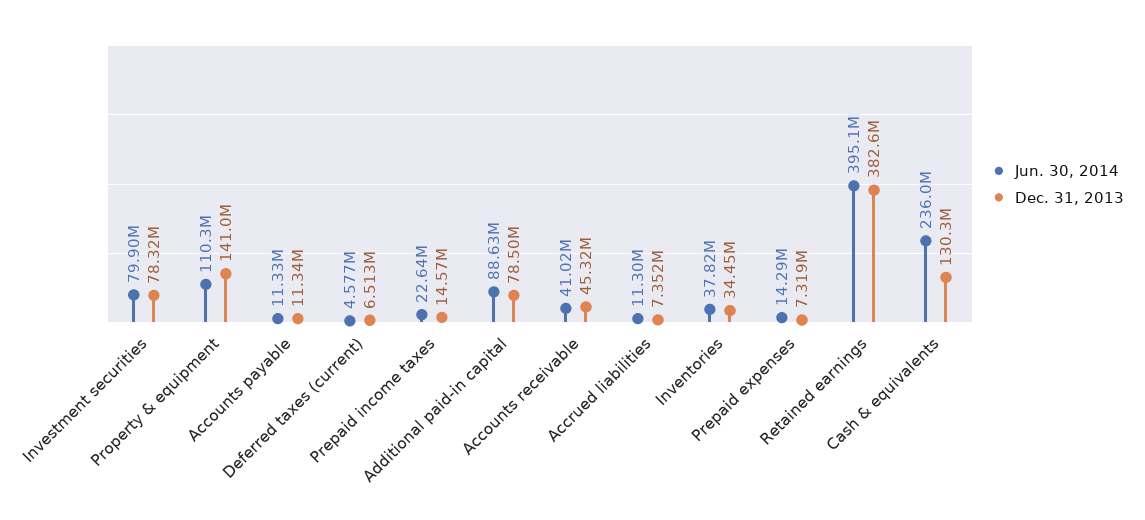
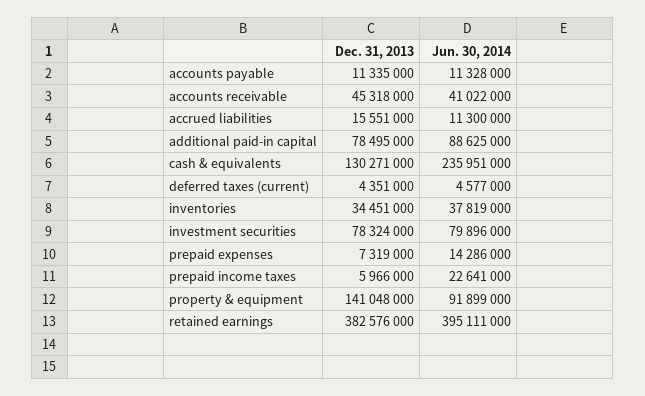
  {
    "Jun. 30, 2014": {
      "Investment securities": 79896000,
-     "Property & equipment": 110300000,
+     "Property & equipment": 91899000,
      "Accounts payable": 11328000,
      "Deferred taxes (current)": 4577000,
      "Prepaid income taxes": 22641000,
      "Additional paid-in capital": 88625000,
      "Accounts receivable": 41022000,
      "Accrued liabilities": 11300000,
      "Inventories": 37819000,
      "Prepaid expenses": 14286000,
      "Retained earnings": 395111000,
      "Cash & equivalents": 235951000
    },
    "Dec. 31, 2013": {
      "Investment securities": 78324000,
      "Property & equipment": 141048000,
      "Accounts payable": 11335000,
-     "Deferred taxes (current)": 6513000,
+     "Deferred taxes (current)": 4351000,
-     "Prepaid income taxes": 14570000,
+     "Prepaid income taxes": 5966000,
      "Additional paid-in capital": 78495000,
      "Accounts receivable": 45318000,
-     "Accrued liabilities": 7352000,
+     "Accrued liabilities": 15551000,
      "Inventories": 34451000,
      "Prepaid expenses": 7319000,
      "Retained earnings": 382576000,
      "Cash & equivalents": 130271000
    }
  }

